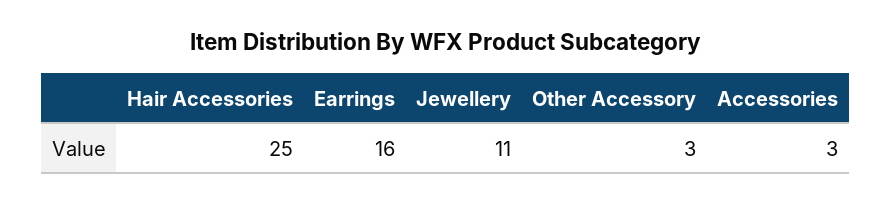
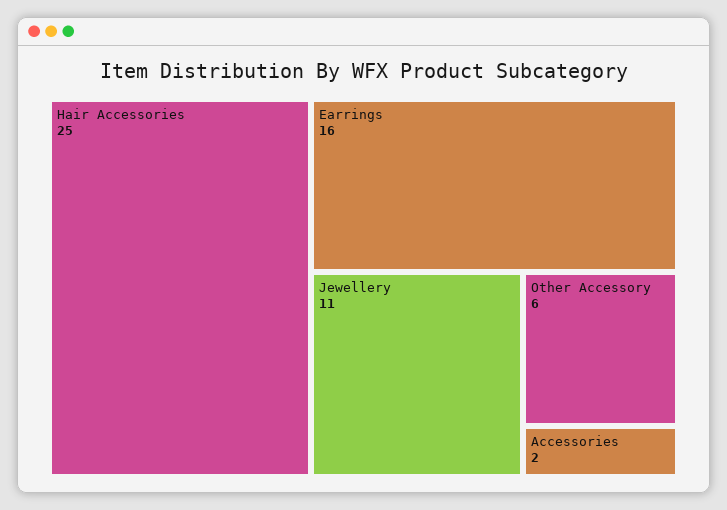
  {
    "Hair Accessories": 25,
    "Earrings": 16,
    "Jewellery": 11,
-   "Other Accessory": 3,
+   "Other Accessory": 6,
-   "Accessories": 3
+   "Accessories": 2
  }

